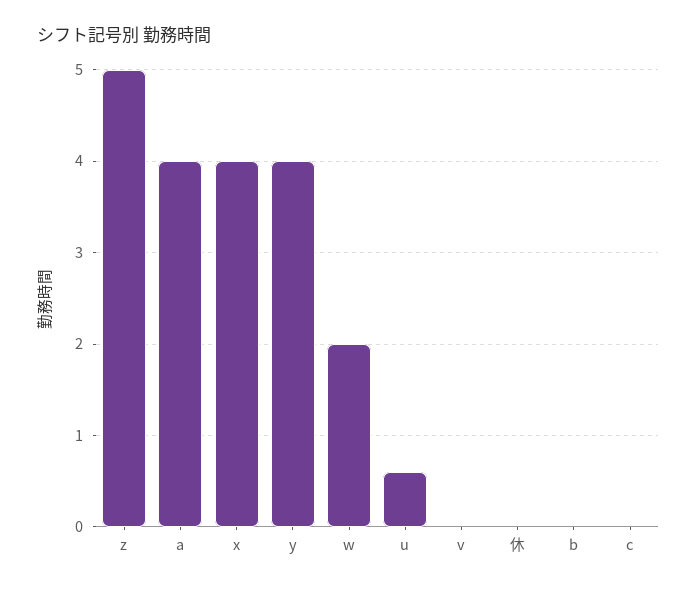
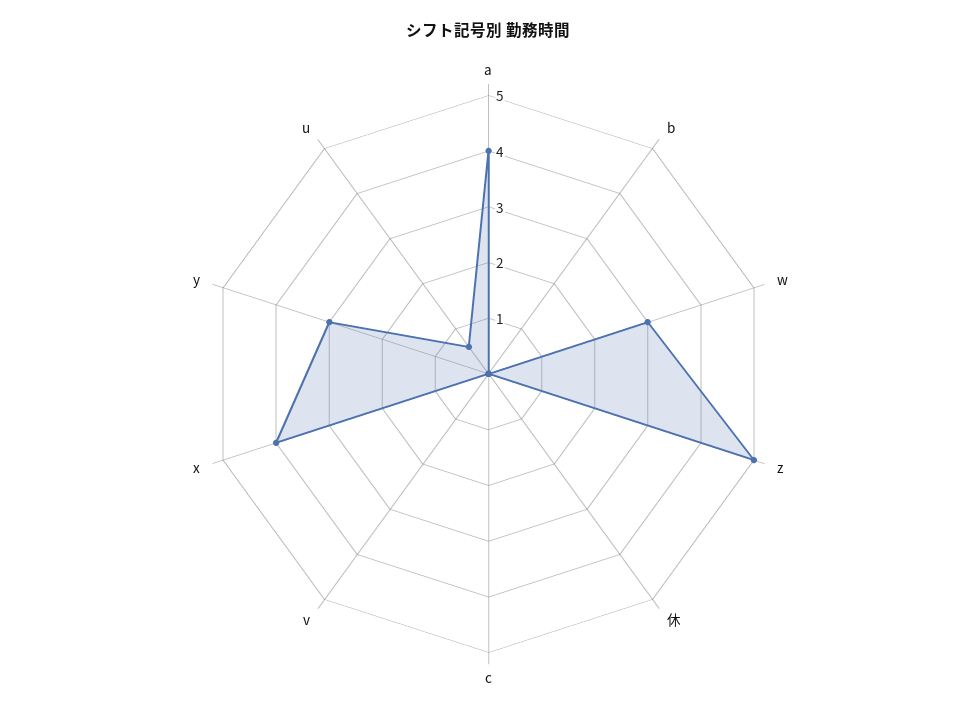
  {
    "z": 5,
    "a": 4,
    "x": 4,
-   "y": 4,
+   "y": 3,
-   "w": 2,
+   "w": 3,
    "u": 0.6,
    "v": 0,
    "休": 0,
    "b": 0,
    "c": 0
  }

